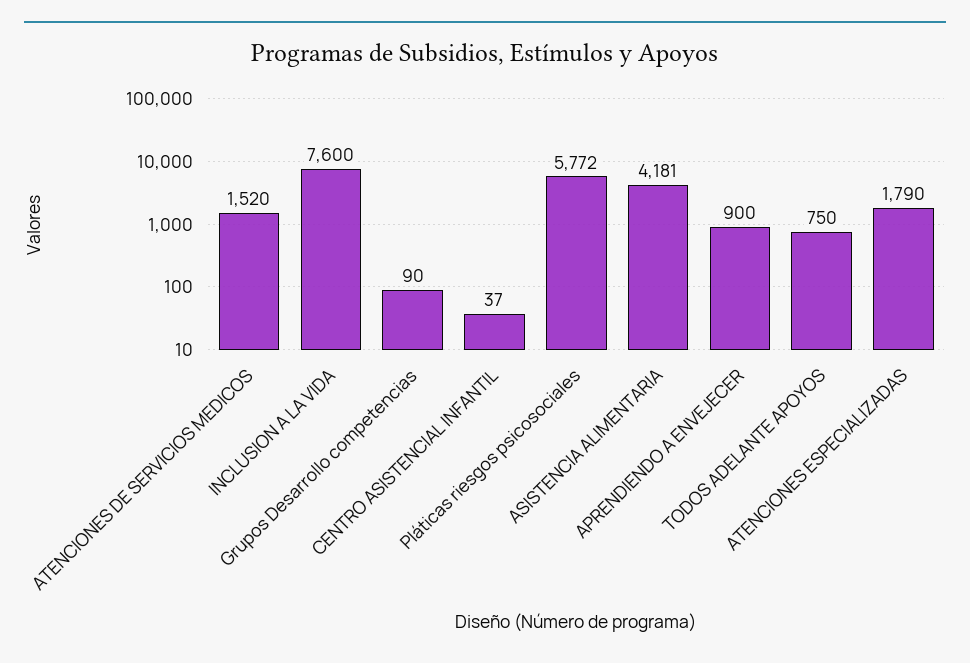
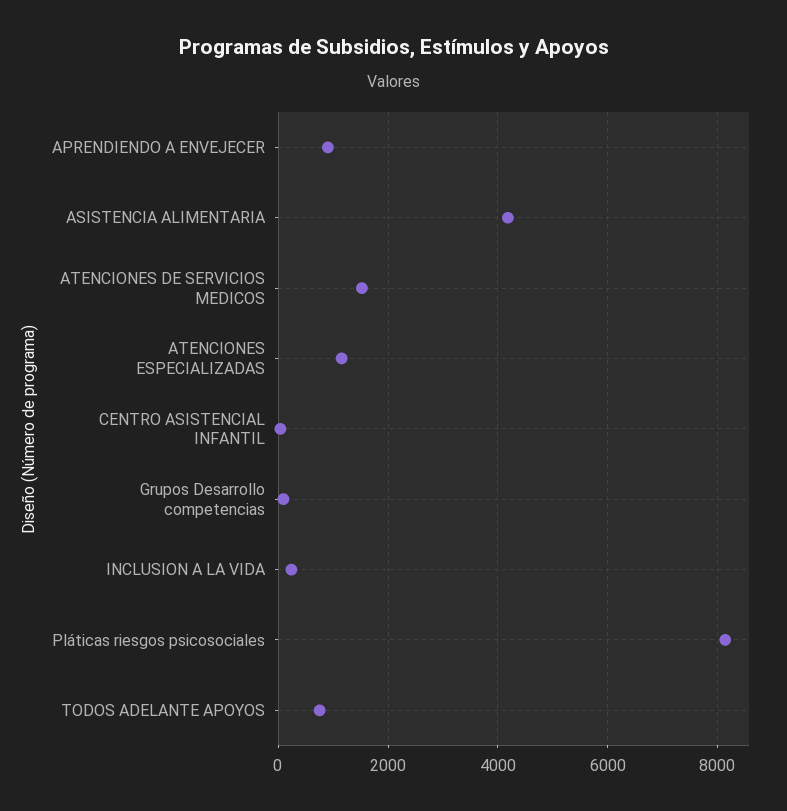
  {
    "ATENCIONES DE SERVICIOS MEDICOS": 1520,
-   "INCLUSION A LA VIDA": 7600,
+   "INCLUSION A LA VIDA": 200,
    "Grupos Desarrollo competencias": 90,
    "CENTRO ASISTENCIAL INFANTIL": 37,
-   "Pláticas riesgos psicosociales": 5772,
+   "Pláticas riesgos psicosociales": 8200,
    "ASISTENCIA ALIMENTARIA": 4181,
    "APRENDIENDO A ENVEJECER": 900,
    "TODOS ADELANTE APOYOS": 750,
-   "ATENCIONES ESPECIALIZADAS": 1790
+   "ATENCIONES ESPECIALIZADAS": 1200
  }

